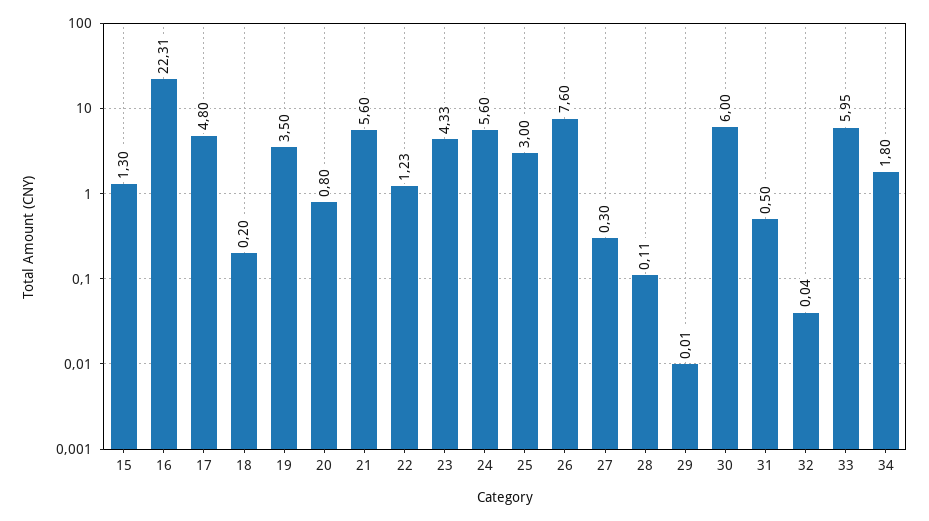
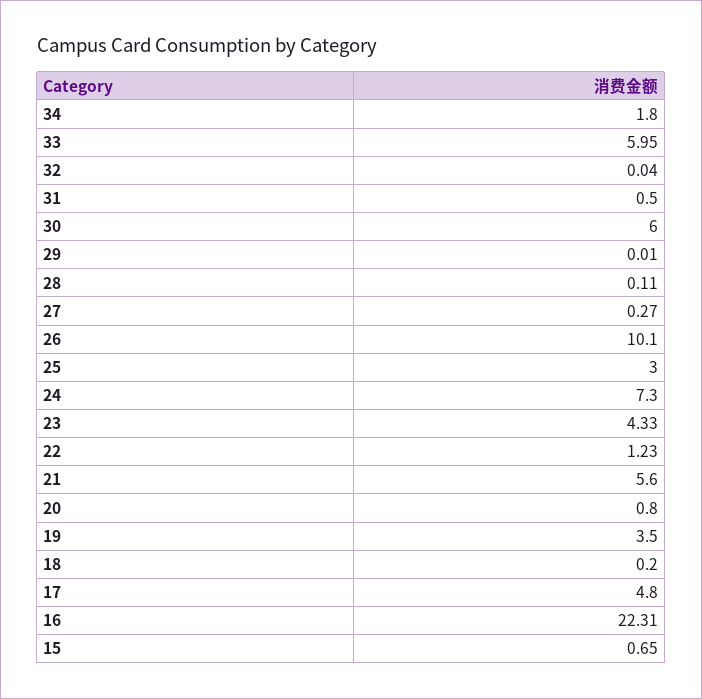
  {
-   "15": 1.3,
+   "15": 0.65,
    "16": 22.31,
    "17": 4.8,
    "18": 0.2,
    "19": 3.5,
    "20": 0.8,
    "21": 5.6,
    "22": 1.23,
    "23": 4.33,
-   "24": 5.6,
+   "24": 7.3,
    "25": 3,
-   "26": 7.6,
+   "26": 10.1,
-   "27": 0.3,
+   "27": 0.27,
    "28": 0.11,
    "29": 0.01,
    "30": 6,
    "31": 0.5,
    "32": 0.04,
    "33": 5.95,
    "34": 1.8
  }

